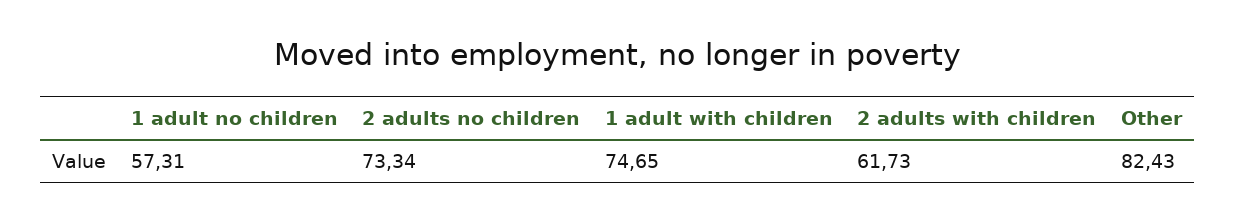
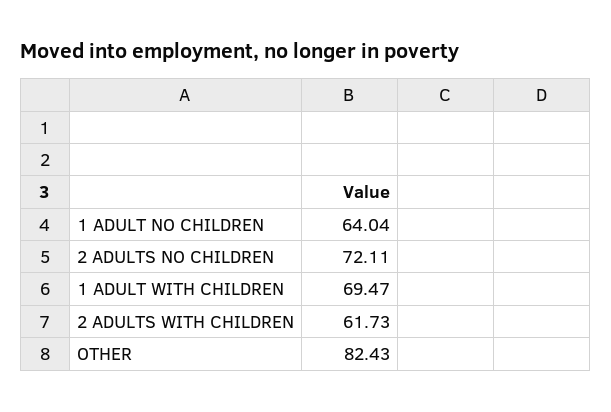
  {
-   "1 adult no children": 57.31,
+   "1 adult no children": 64.04,
-   "2 adults no children": 73.34,
+   "2 adults no children": 72.11,
-   "1 adult with children": 74.65,
+   "1 adult with children": 69.47,
    "2 adults with children": 61.73,
    "Other": 82.43
  }

